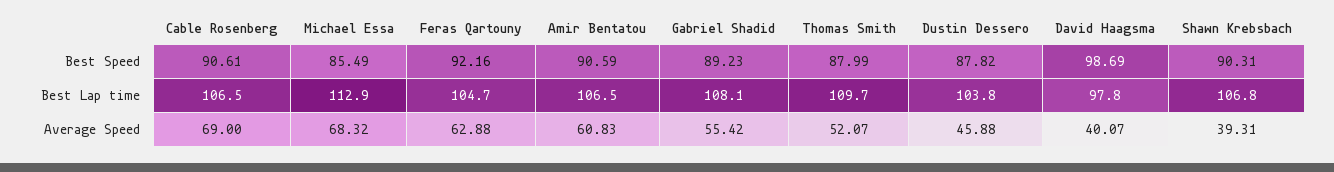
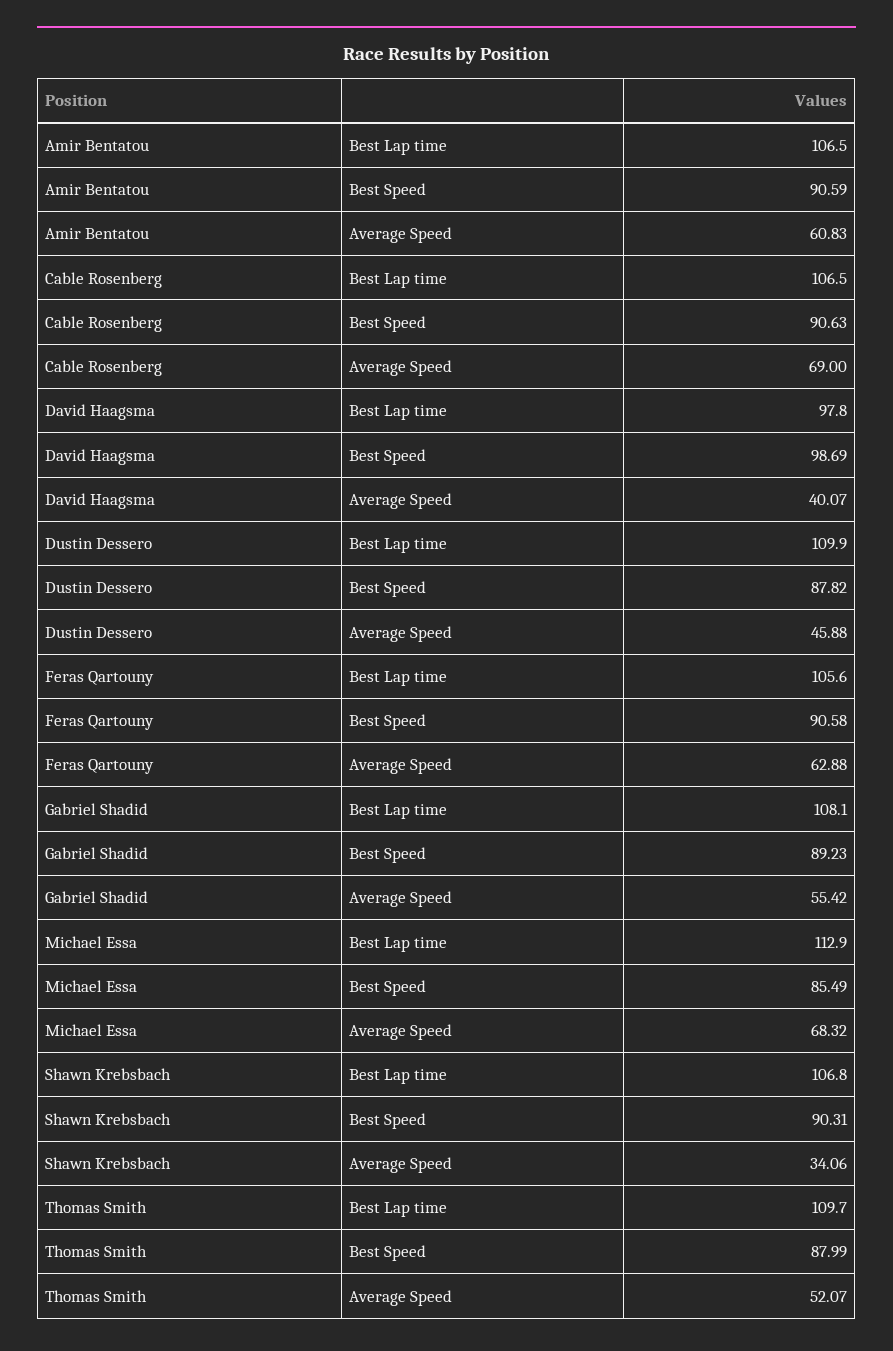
  {
    "Cable Rosenberg": {
-     "Best Speed": 90.61,
+     "Best Speed": 90.63,
      "Best Lap time": 106.5,
      "Average Speed": 69
    },
    "Michael Essa": {
      "Best Speed": 85.49,
      "Best Lap time": 112.9,
      "Average Speed": 68.32
    },
    "Feras Qartouny": {
-     "Best Speed": 92.16,
+     "Best Speed": 90.58,
-     "Best Lap time": 104.7,
+     "Best Lap time": 105.6,
      "Average Speed": 62.88
    },
    "Amir Bentatou": {
      "Best Speed": 90.59,
      "Best Lap time": 106.5,
      "Average Speed": 60.83
    },
    "Gabriel Shadid": {
      "Best Speed": 89.23,
      "Best Lap time": 108.1,
      "Average Speed": 55.42
    },
    "Thomas Smith": {
      "Best Speed": 87.99,
      "Best Lap time": 109.7,
      "Average Speed": 52.07
    },
    "Dustin Dessero": {
      "Best Speed": 87.82,
-     "Best Lap time": 103.8,
+     "Best Lap time": 109.9,
      "Average Speed": 45.88
    },
    "David Haagsma": {
      "Best Speed": 98.69,
      "Best Lap time": 97.8,
      "Average Speed": 40.07
    },
    "Shawn Krebsbach": {
      "Best Speed": 90.31,
      "Best Lap time": 106.8,
-     "Average Speed": 39.31
+     "Average Speed": 34.06
    }
  }

